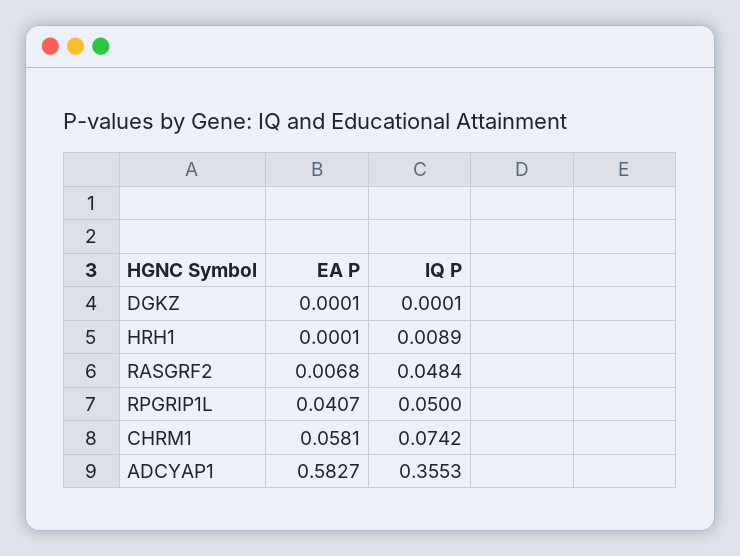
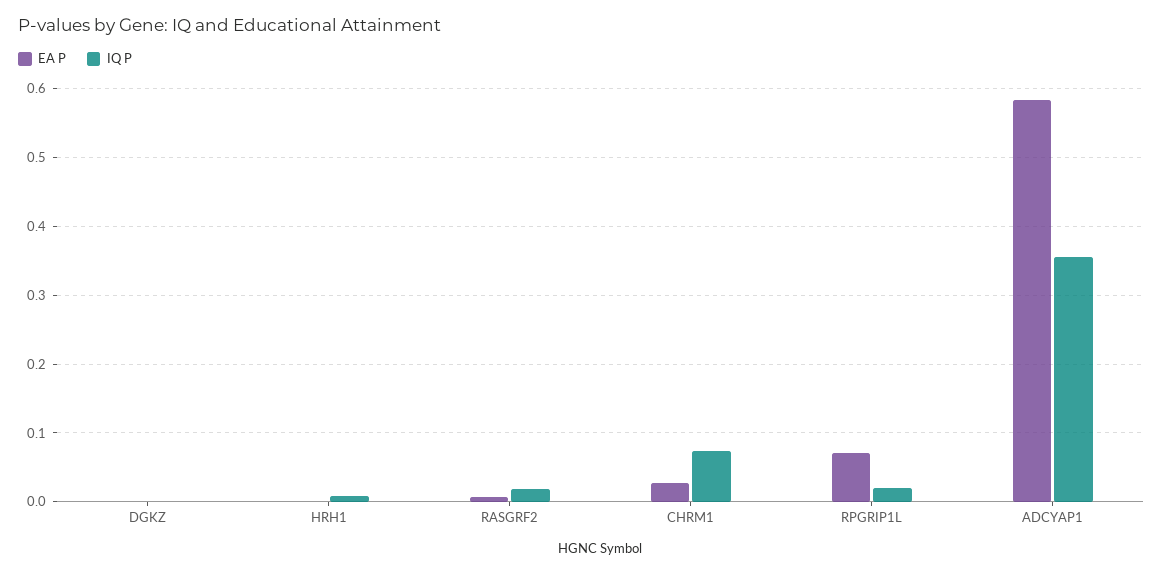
  {
    "EA P": {
      "DGKZ": 0.0001,
      "HRH1": 0.0001,
      "RASGRF2": 0.0068,
-     "RPGRIP1L": 0.0407,
+     "RPGRIP1L": 0.07,
-     "CHRM1": 0.0581,
+     "CHRM1": 0.03,
      "ADCYAP1": 0.5827
    },
    "IQ P": {
      "DGKZ": 0.0001,
      "HRH1": 0.0089,
-     "RASGRF2": 0.0484,
+     "RASGRF2": 0.02,
-     "RPGRIP1L": 0.05,
+     "RPGRIP1L": 0.02,
      "CHRM1": 0.0742,
      "ADCYAP1": 0.3553
    }
  }

